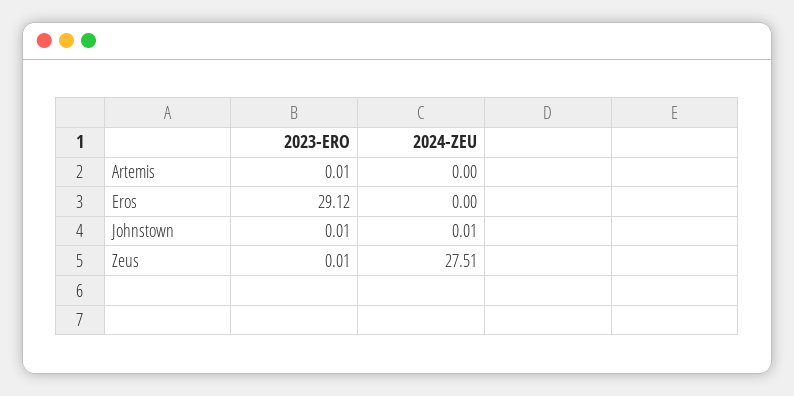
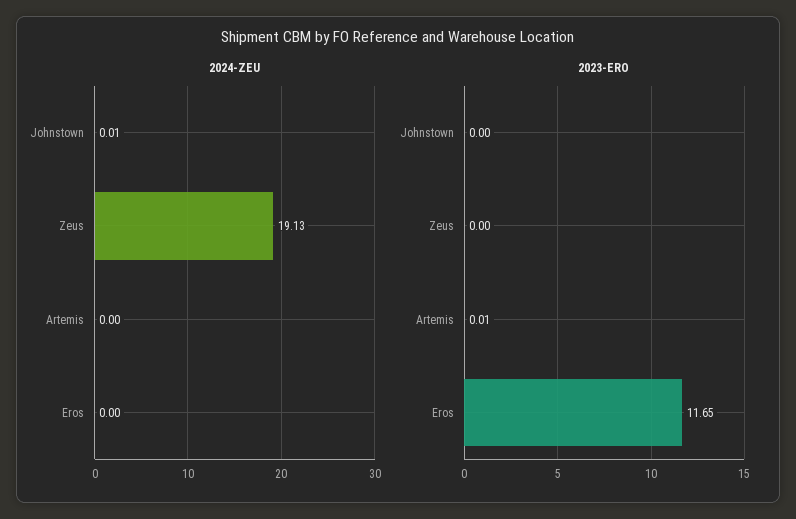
  {
    "2023-ERO": {
      "Artemis": 0.01,
-     "Eros": 29.12,
+     "Eros": 11.65,
-     "Johnstown": 0.01,
+     "Johnstown": 0,
-     "Zeus": 0.01
+     "Zeus": 0
    },
    "2024-ZEU": {
      "Artemis": 0,
      "Eros": 0,
      "Johnstown": 0.01,
-     "Zeus": 27.51
+     "Zeus": 19.13
    }
  }

